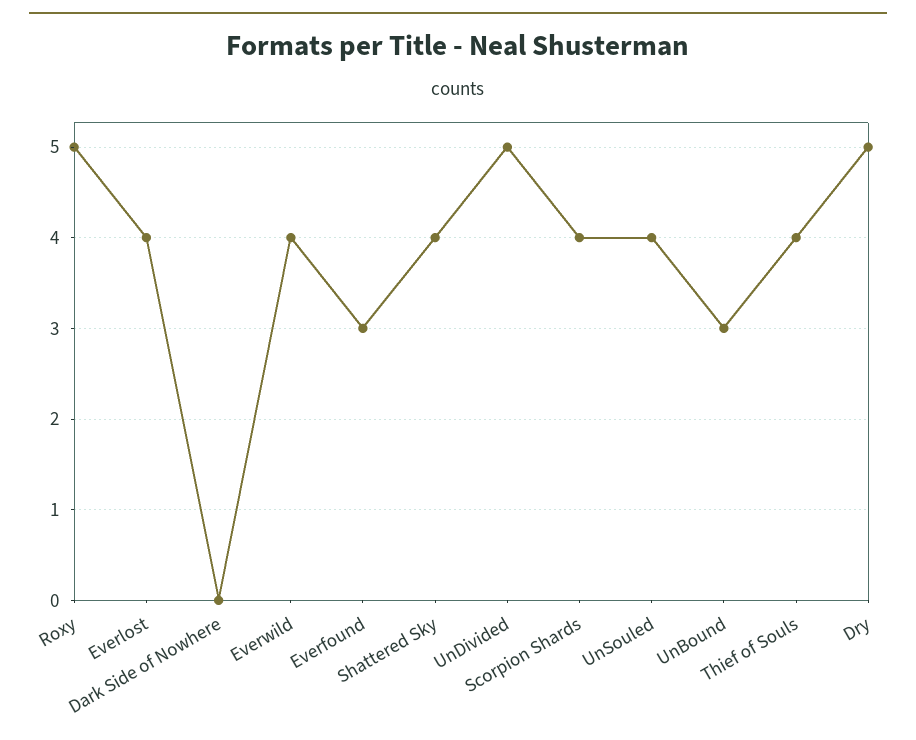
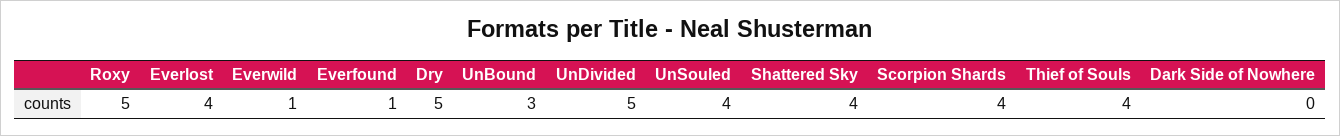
  {
    "Roxy": 5,
    "Everlost": 4,
    "Dark Side of Nowhere": 0,
-   "Everwild": 4,
+   "Everwild": 1,
-   "Everfound": 3,
+   "Everfound": 1,
    "Shattered Sky": 4,
    "UnDivided": 5,
    "Scorpion Shards": 4,
    "UnSouled": 4,
    "UnBound": 3,
    "Thief of Souls": 4,
    "Dry": 5
  }

